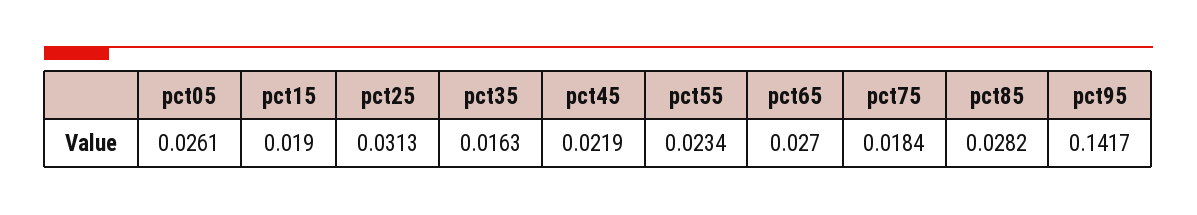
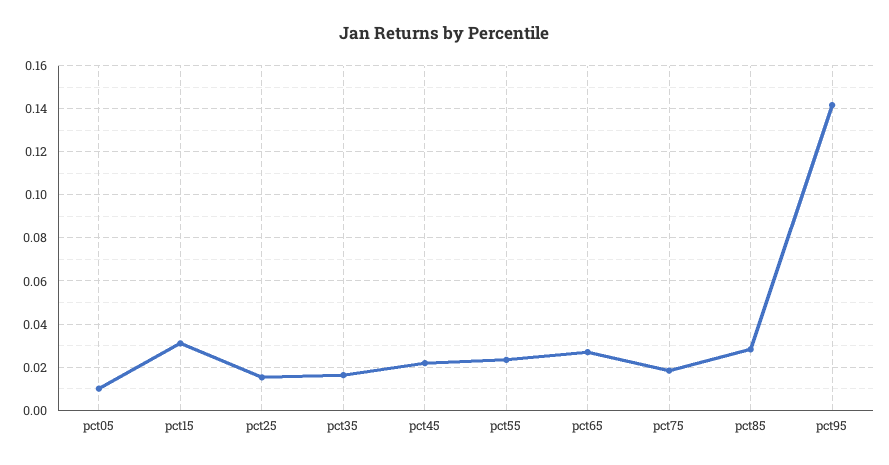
  {
-   "pct05": 0.0261,
+   "pct05": 0.01,
-   "pct15": 0.019,
+   "pct15": 0.03,
-   "pct25": 0.0313,
+   "pct25": 0.015,
    "pct35": 0.0163,
    "pct45": 0.0219,
    "pct55": 0.0234,
    "pct65": 0.027,
    "pct75": 0.0184,
    "pct85": 0.0282,
    "pct95": 0.1417
  }

